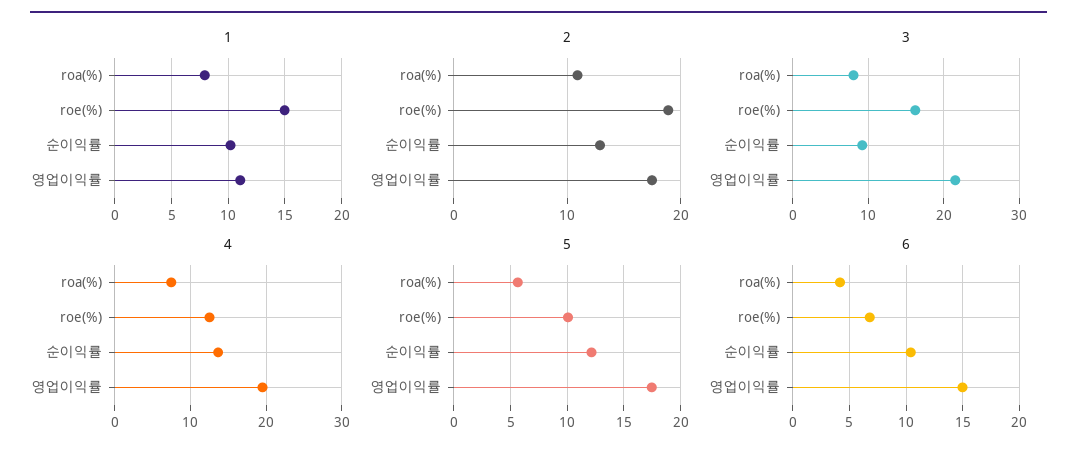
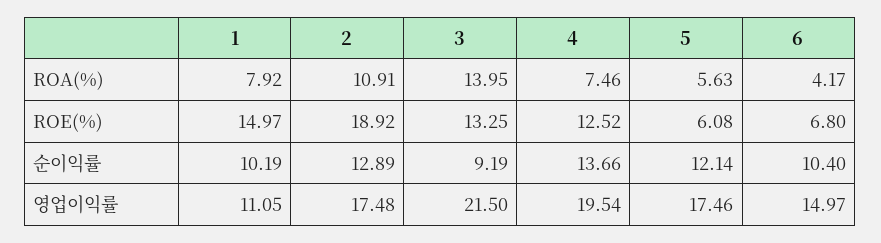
  {
    "1": {
      "roa(%)": 7.92,
      "roe(%)": 14.97,
      "순이익률": 10.19,
      "영업이익률": 11.05
    },
    "2": {
      "roa(%)": 10.91,
      "roe(%)": 18.92,
      "순이익률": 12.89,
      "영업이익률": 17.48
    },
    "3": {
-     "roa(%)": 8,
+     "roa(%)": 13.95,
-     "roe(%)": 16,
+     "roe(%)": 13.25,
      "순이익률": 9.19,
      "영업이익률": 21.5
    },
    "4": {
      "roa(%)": 7.46,
      "roe(%)": 12.52,
      "순이익률": 13.66,
      "영업이익률": 19.54
    },
    "5": {
      "roa(%)": 5.63,
-     "roe(%)": 10,
+     "roe(%)": 6.08,
      "순이익률": 12.14,
      "영업이익률": 17.46
    },
    "6": {
      "roa(%)": 4.17,
      "roe(%)": 6.8,
      "순이익률": 10.4,
      "영업이익률": 14.97
    }
  }

